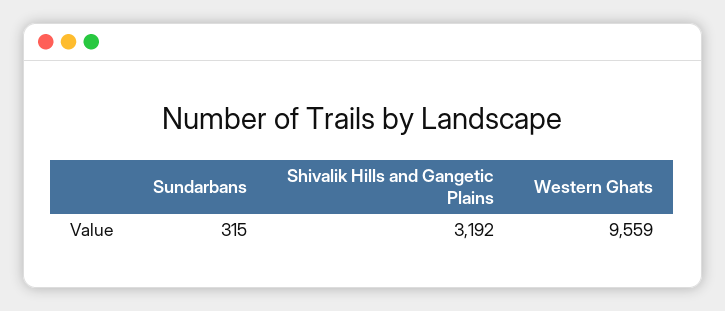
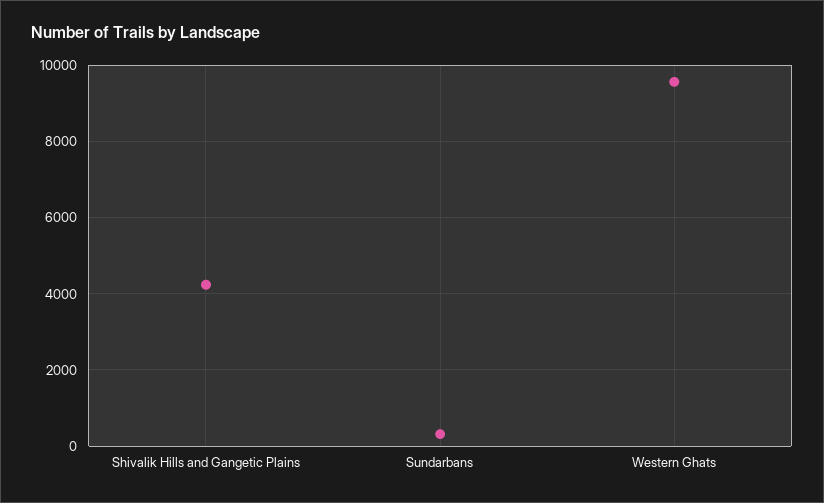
  {
    "Sundarbans": 315,
-   "Shivalik Hills and Gangetic Plains": 3192,
+   "Shivalik Hills and Gangetic Plains": 4200,
    "Western Ghats": 9559
  }

